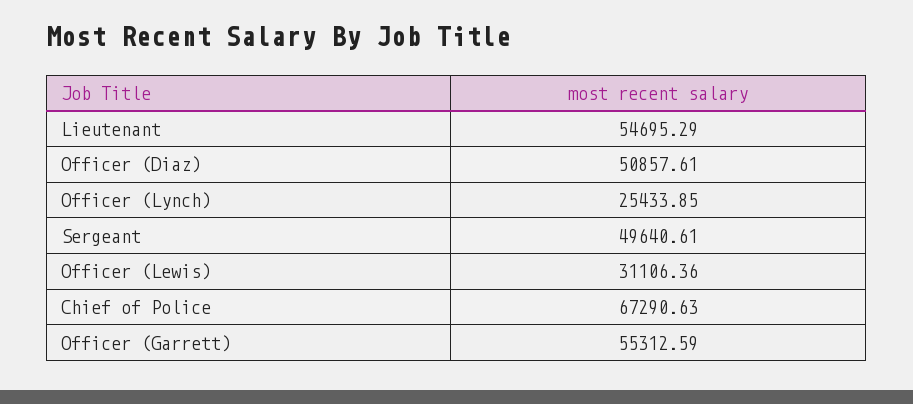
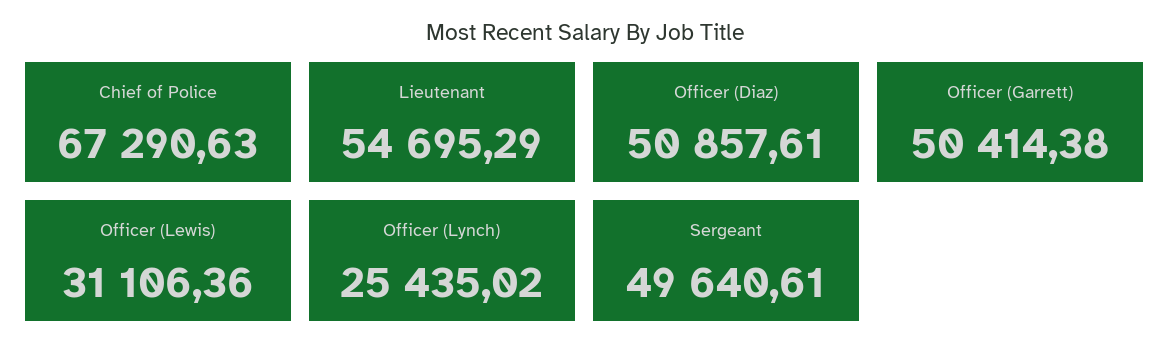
  {
    "Lieutenant": 54695.29,
    "Officer (Diaz)": 50857.61,
-   "Officer (Lynch)": 25433.85,
+   "Officer (Lynch)": 25435.02,
    "Sergeant": 49640.61,
    "Officer (Lewis)": 31106.36,
    "Chief of Police": 67290.63,
-   "Officer (Garrett)": 55312.59
+   "Officer (Garrett)": 50414.38
  }

